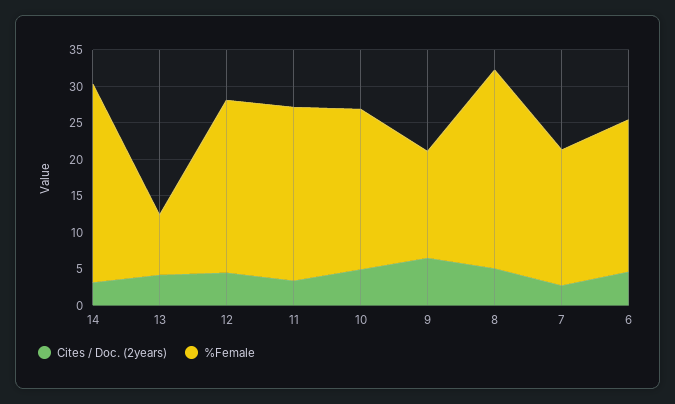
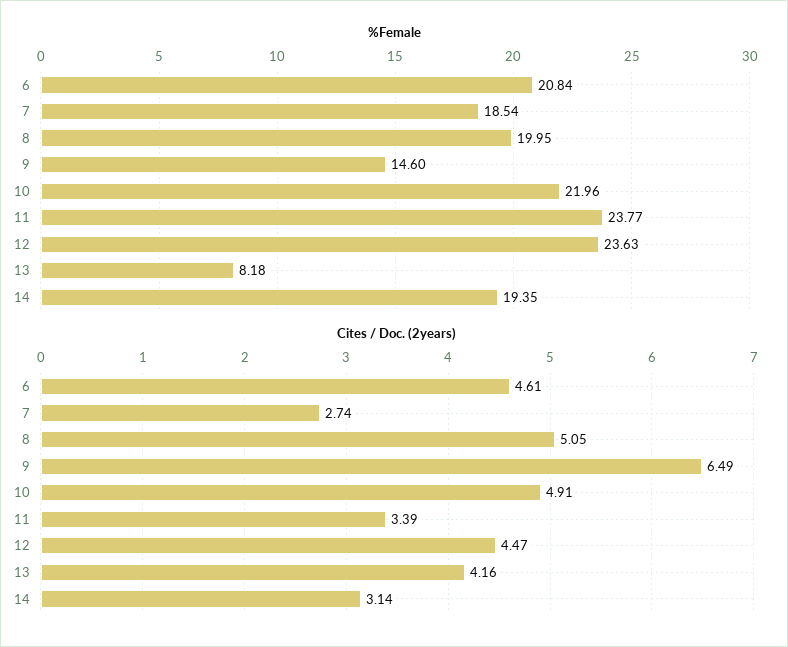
  {
    "Cites / Doc. (2years)": {
      "14": 3.14,
      "13": 4.16,
      "12": 4.47,
      "11": 3.39,
      "10": 4.91,
      "9": 6.49,
      "8": 5.05,
      "7": 2.74,
      "6": 4.61
    },
    "%Female": {
-     "14": 27.5,
+     "14": 19.35,
      "13": 8.18,
      "12": 23.63,
      "11": 23.77,
      "10": 21.96,
      "9": 14.6,
-     "8": 27.5,
+     "8": 19.95,
      "7": 18.54,
      "6": 20.84
    }
  }

